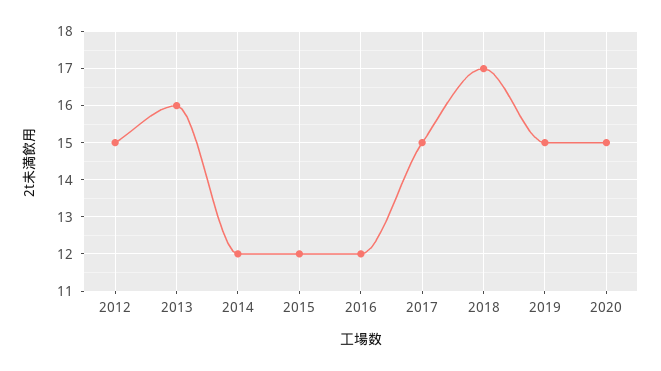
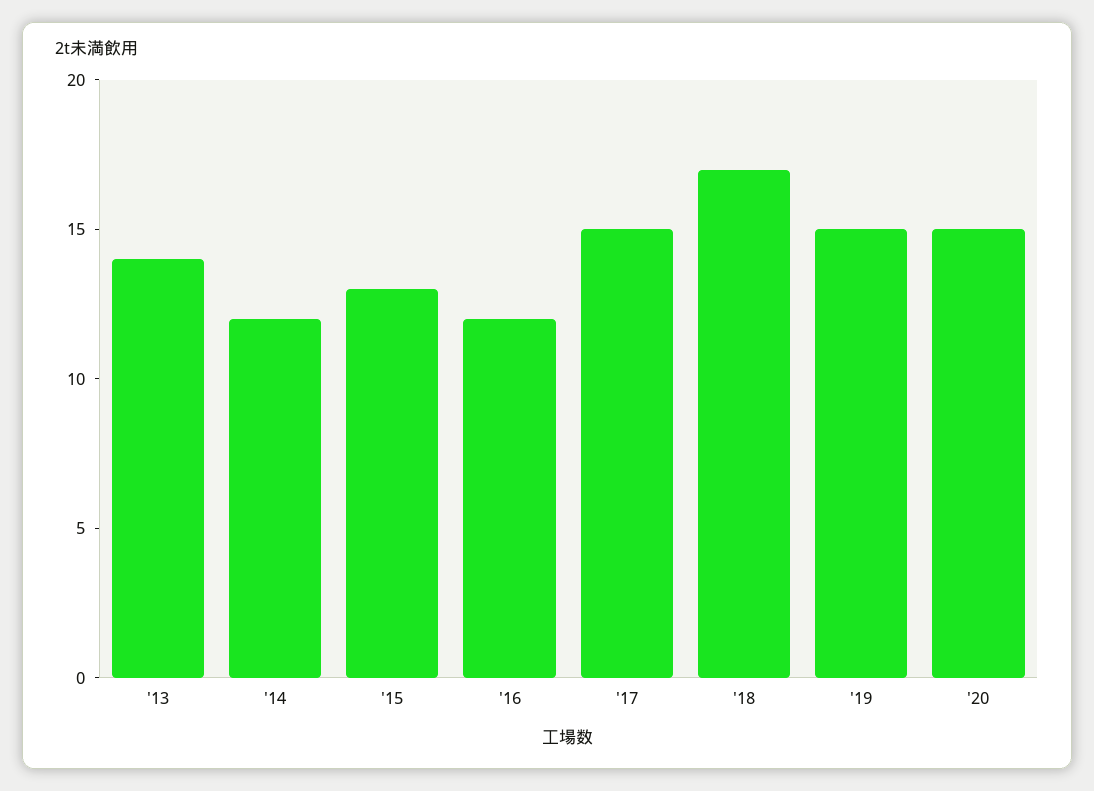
  {
-   "2012": 15,
-   "2013": 16,
+   "2013": 14,
    "2014": 12,
-   "2015": 12,
+   "2015": 13,
    "2016": 12,
    "2017": 15,
    "2018": 17,
    "2019": 15,
    "2020": 15
  }

